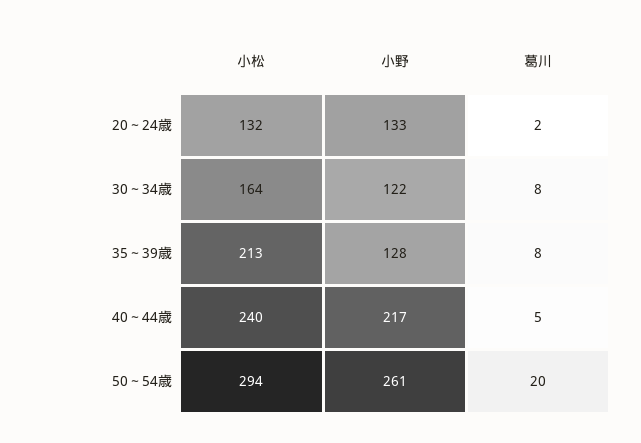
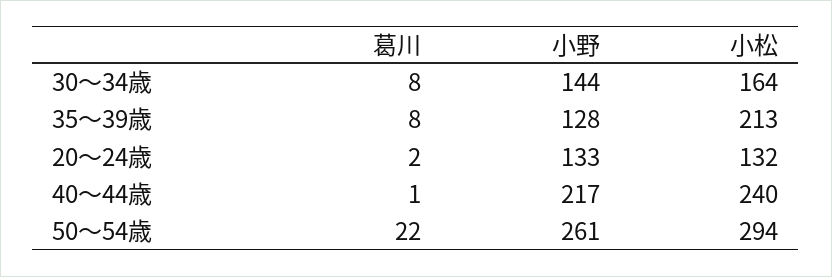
  {
    "小松": {
      "20～24歳": 132,
      "30～34歳": 164,
      "35～39歳": 213,
      "40～44歳": 240,
      "50～54歳": 294
    },
    "小野": {
      "20～24歳": 133,
-     "30～34歳": 122,
+     "30～34歳": 144,
      "35～39歳": 128,
      "40～44歳": 217,
      "50～54歳": 261
    },
    "葛川": {
      "20～24歳": 2,
      "30～34歳": 8,
      "35～39歳": 8,
-     "40～44歳": 5,
+     "40～44歳": 1,
-     "50～54歳": 20
+     "50～54歳": 22
    }
  }

